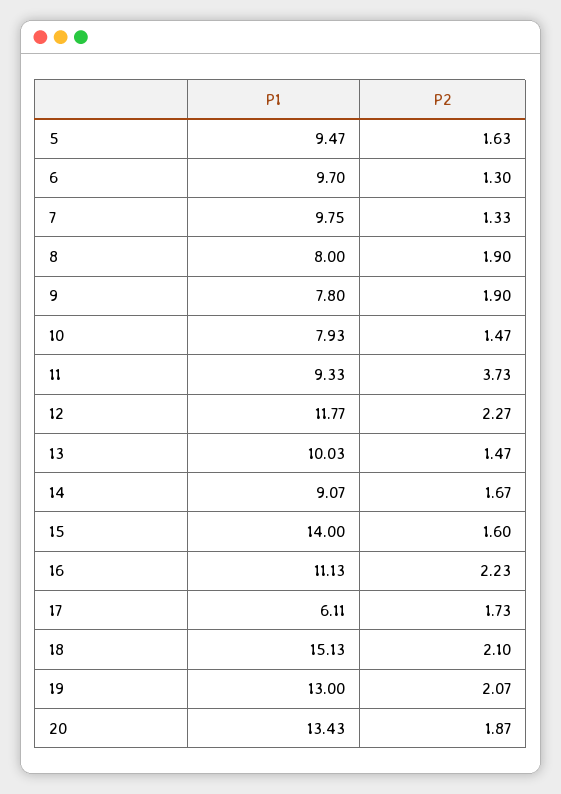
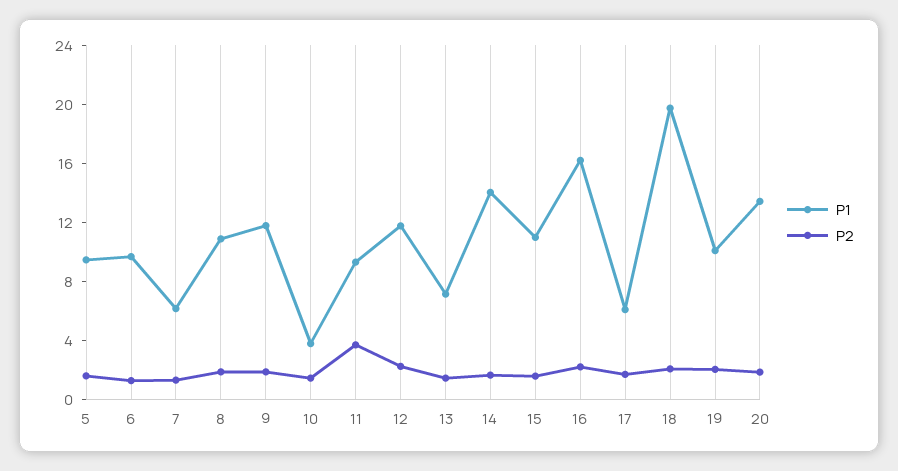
  {
    "P1": {
      "5": 9.47,
      "6": 9.7,
-     "7": 9.75,
+     "7": 6,
-     "8": 8,
+     "8": 11,
-     "9": 7.8,
+     "9": 12,
-     "10": 7.93,
+     "10": 4,
      "11": 9.33,
      "12": 11.77,
-     "13": 10.03,
+     "13": 7,
-     "14": 9.07,
+     "14": 14,
-     "15": 14,
+     "15": 11,
-     "16": 11.13,
+     "16": 16,
      "17": 6.11,
-     "18": 15.13,
+     "18": 20,
-     "19": 13,
+     "19": 10,
      "20": 13.43
    },
    "P2": {
      "5": 1.63,
      "6": 1.3,
      "7": 1.33,
      "8": 1.9,
      "9": 1.9,
      "10": 1.47,
      "11": 3.73,
      "12": 2.27,
      "13": 1.47,
      "14": 1.67,
      "15": 1.6,
      "16": 2.23,
      "17": 1.73,
      "18": 2.1,
      "19": 2.07,
      "20": 1.87
    }
  }

